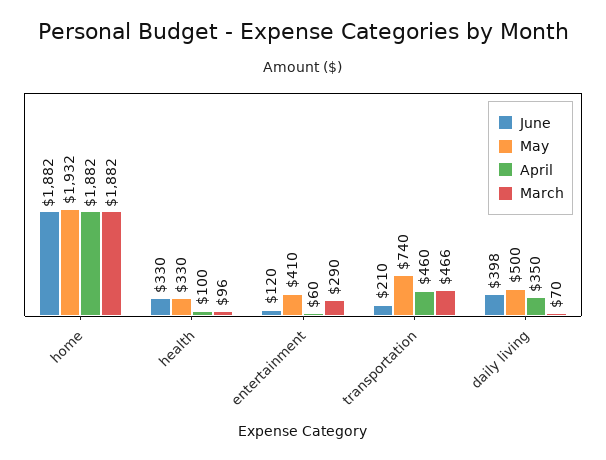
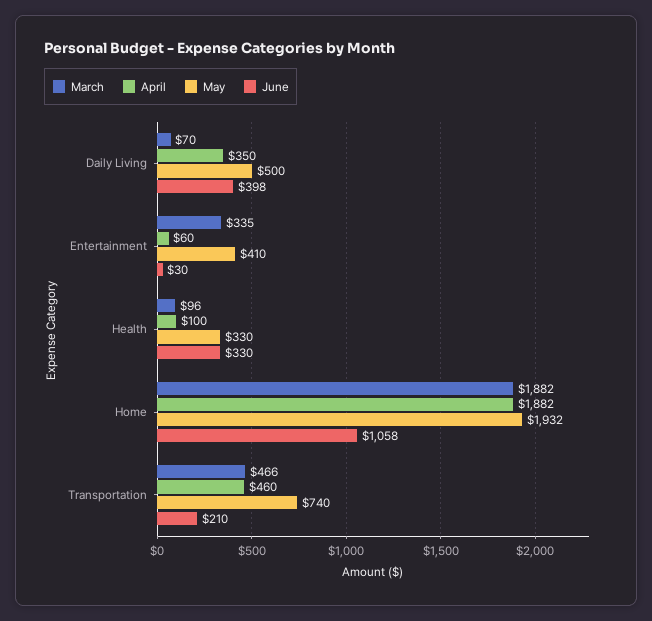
  {
    "June": {
-     "home": 1882,
+     "home": 1058,
      "health": 330,
-     "entertainment": 120,
+     "entertainment": 30,
      "transportation": 210,
      "daily living": 398
    },
    "May": {
      "home": 1932,
      "health": 330,
      "entertainment": 410,
      "transportation": 740,
      "daily living": 500
    },
    "April": {
      "home": 1882,
      "health": 100,
      "entertainment": 60,
      "transportation": 460,
      "daily living": 350
    },
    "March": {
      "home": 1882,
      "health": 96,
-     "entertainment": 290,
+     "entertainment": 335,
      "transportation": 466,
      "daily living": 70
    }
  }

